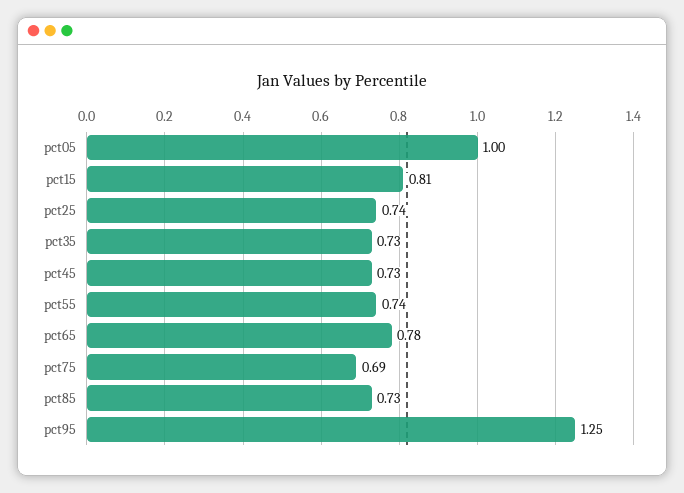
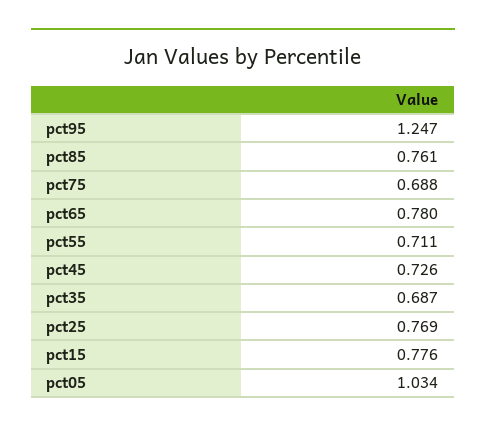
  {
-   "pct05": 1,
+   "pct05": 1.034,
-   "pct15": 0.81,
+   "pct15": 0.776,
-   "pct25": 0.74,
+   "pct25": 0.769,
-   "pct35": 0.73,
+   "pct35": 0.687,
    "pct45": 0.726,
-   "pct55": 0.74,
+   "pct55": 0.711,
    "pct65": 0.78,
    "pct75": 0.688,
-   "pct85": 0.73,
+   "pct85": 0.761,
    "pct95": 1.247
  }

